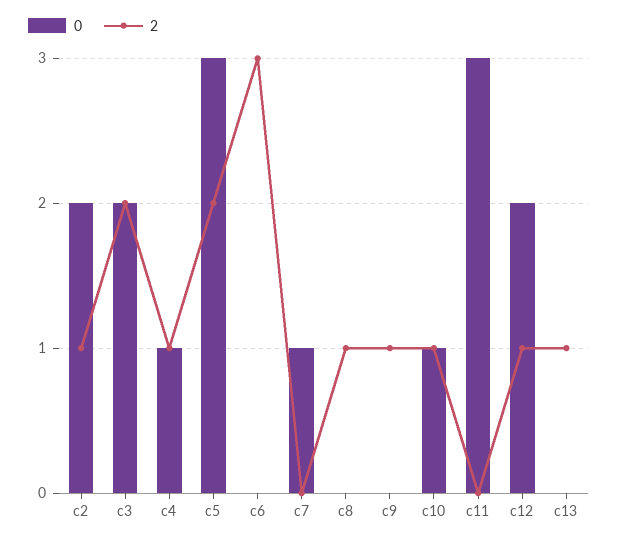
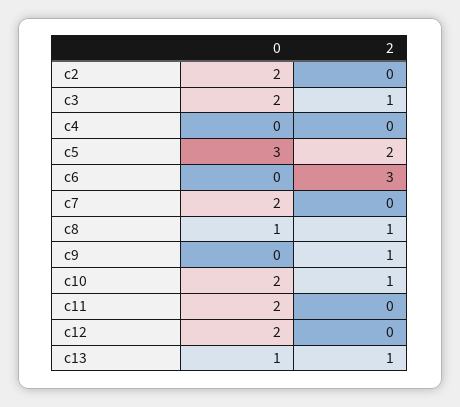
  {
    "0": {
      "c2": 2,
      "c3": 2,
-     "c4": 1,
+     "c4": 0,
      "c5": 3,
      "c6": 0,
-     "c7": 1,
+     "c7": 2,
-     "c8": 0,
+     "c8": 1,
      "c9": 0,
-     "c10": 1,
+     "c10": 2,
-     "c11": 3,
+     "c11": 2,
      "c12": 2,
-     "c13": 0
+     "c13": 1
    },
    "2": {
-     "c2": 1,
+     "c2": 0,
-     "c3": 2,
+     "c3": 1,
-     "c4": 1,
+     "c4": 0,
      "c5": 2,
      "c6": 3,
      "c7": 0,
      "c8": 1,
      "c9": 1,
      "c10": 1,
      "c11": 0,
-     "c12": 1,
+     "c12": 0,
      "c13": 1
    }
  }

